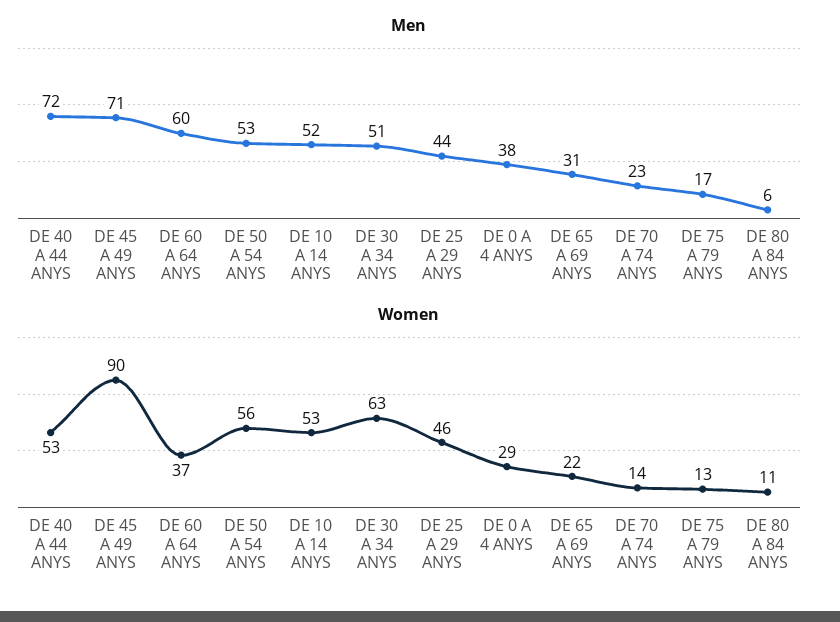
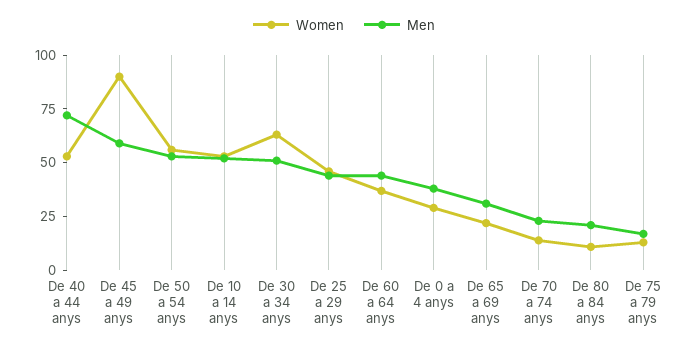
  {
    "Men": {
      "DE 40 A 44 ANYS": 72,
-     "DE 45 A 49 ANYS": 71,
+     "DE 45 A 49 ANYS": 60,
-     "DE 60 A 64 ANYS": 60,
+     "DE 60 A 64 ANYS": 45,
      "DE 50 A 54 ANYS": 53,
      "DE 10 A 14 ANYS": 52,
      "DE 30 A 34 ANYS": 51,
      "DE 25 A 29 ANYS": 44,
      "DE 0 A 4 ANYS": 38,
      "DE 65 A 69 ANYS": 31,
      "DE 70 A 74 ANYS": 23,
      "DE 75 A 79 ANYS": 17,
-     "DE 80 A 84 ANYS": 6
+     "DE 80 A 84 ANYS": 20
    },
    "Women": {
      "DE 40 A 44 ANYS": 53,
      "DE 45 A 49 ANYS": 90,
      "DE 60 A 64 ANYS": 37,
      "DE 50 A 54 ANYS": 56,
      "DE 10 A 14 ANYS": 53,
      "DE 30 A 34 ANYS": 63,
      "DE 25 A 29 ANYS": 46,
      "DE 0 A 4 ANYS": 29,
      "DE 65 A 69 ANYS": 22,
      "DE 70 A 74 ANYS": 14,
      "DE 75 A 79 ANYS": 13,
      "DE 80 A 84 ANYS": 11
    }
  }

